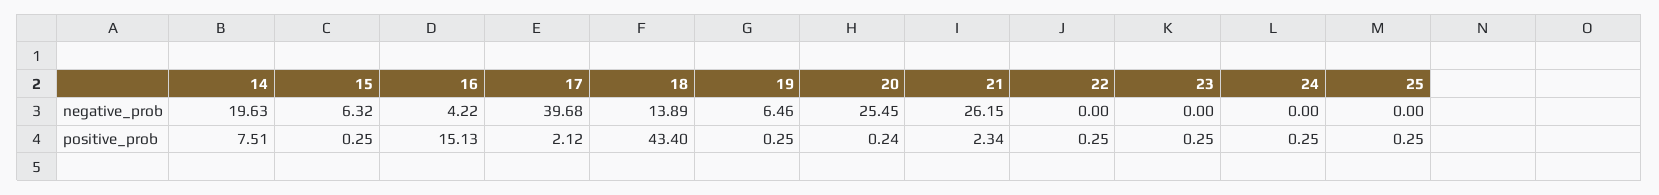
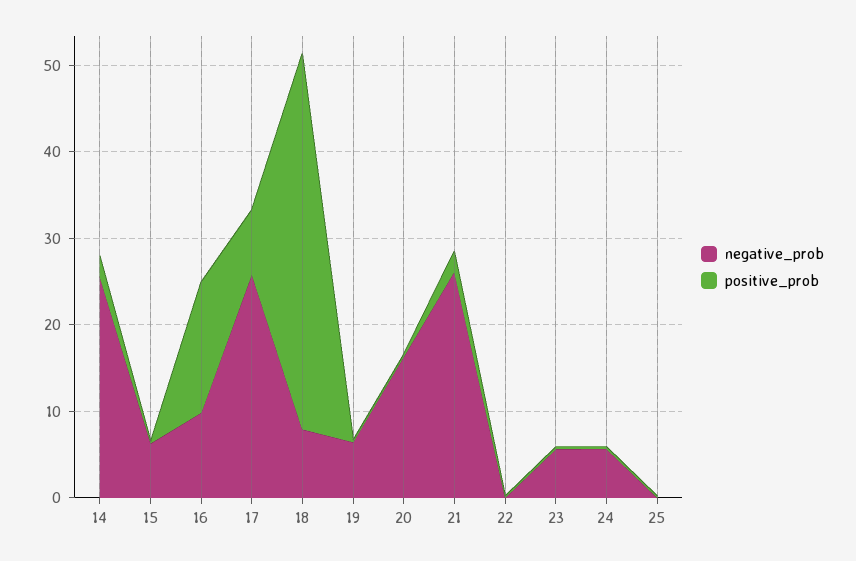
  {
    "negative_prob": {
-     "14": 19.63,
+     "14": 26,
      "15": 6.32,
-     "16": 4.22,
+     "16": 10,
-     "17": 39.68,
+     "17": 26,
-     "18": 13.89,
+     "18": 8,
      "19": 6.46,
-     "20": 25.45,
+     "20": 16,
      "21": 26.15,
      "22": 0,
-     "23": 0,
+     "23": 6,
-     "24": 0,
+     "24": 6,
      "25": 0
    },
    "positive_prob": {
-     "14": 7.51,
+     "14": 2,
      "15": 0.25,
      "16": 15.13,
-     "17": 2.12,
+     "17": 8,
      "18": 43.4,
      "19": 0.25,
      "20": 0.24,
      "21": 2.34,
      "22": 0.25,
      "23": 0.25,
      "24": 0.25,
      "25": 0.25
    }
  }

